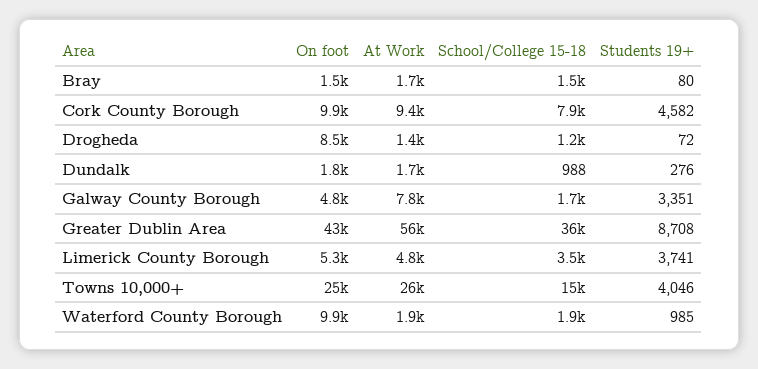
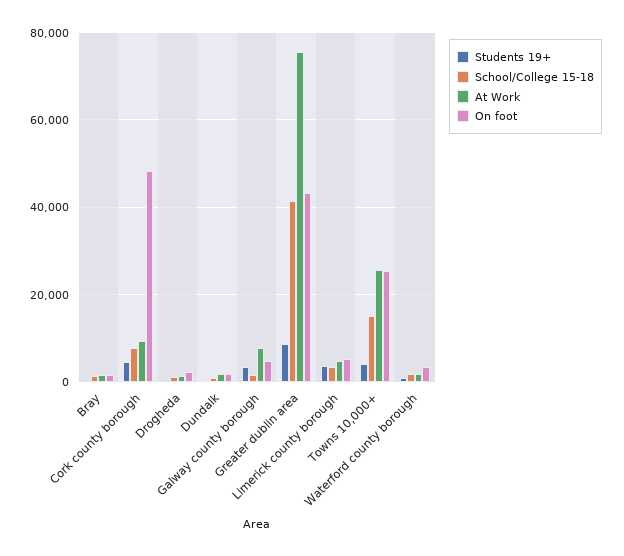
  {
    "On foot": {
      "Bray": 1500,
-     "Cork County Borough": 9900,
+     "Cork County Borough": 48000,
-     "Drogheda": 8500,
+     "Drogheda": 2000,
      "Dundalk": 1800,
      "Galway County Borough": 4800,
      "Greater Dublin Area": 43000,
      "Limerick County Borough": 5300,
      "Towns 10,000+": 25000,
-     "Waterford County Borough": 9900
+     "Waterford County Borough": 4000
    },
    "At Work": {
      "Bray": 1700,
      "Cork County Borough": 9400,
      "Drogheda": 1400,
      "Dundalk": 1700,
      "Galway County Borough": 7800,
-     "Greater Dublin Area": 56000,
+     "Greater Dublin Area": 76000,
      "Limerick County Borough": 4800,
      "Towns 10,000+": 26000,
      "Waterford County Borough": 1900
    },
    "School/College 15-18": {
      "Bray": 1500,
      "Cork County Borough": 7900,
      "Drogheda": 1200,
      "Dundalk": 988,
      "Galway County Borough": 1700,
-     "Greater Dublin Area": 36000,
+     "Greater Dublin Area": 42000,
      "Limerick County Borough": 3500,
      "Towns 10,000+": 15000,
      "Waterford County Borough": 1900
    },
    "Students 19+": {
      "Bray": 80,
      "Cork County Borough": 4582,
      "Drogheda": 72,
      "Dundalk": 276,
      "Galway County Borough": 3351,
      "Greater Dublin Area": 8708,
      "Limerick County Borough": 3741,
      "Towns 10,000+": 4046,
      "Waterford County Borough": 985
    }
  }

